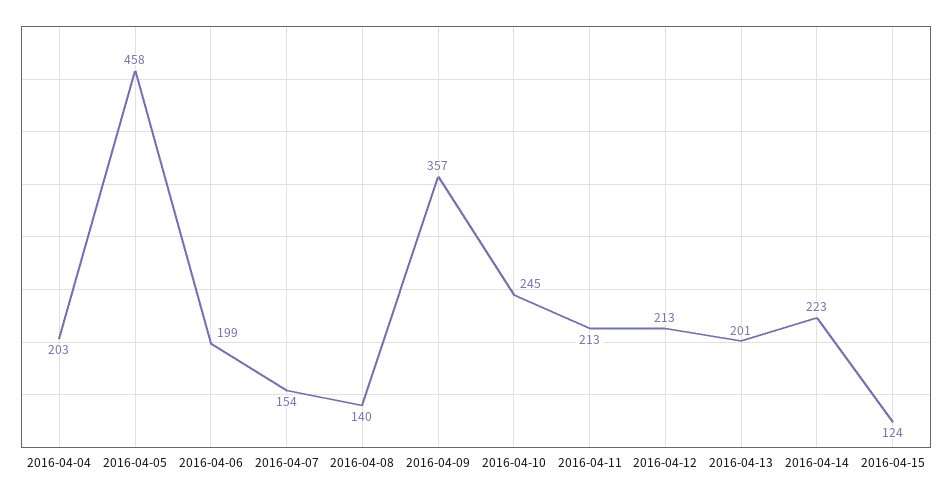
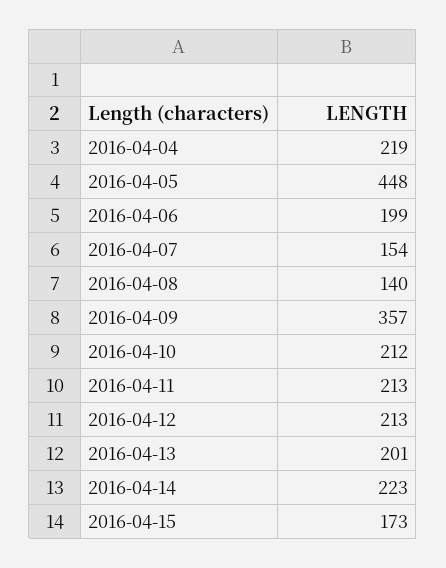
  {
-   "2016-04-04": 203,
+   "2016-04-04": 219,
-   "2016-04-05": 458,
+   "2016-04-05": 448,
    "2016-04-06": 199,
    "2016-04-07": 154,
    "2016-04-08": 140,
    "2016-04-09": 357,
-   "2016-04-10": 245,
+   "2016-04-10": 212,
    "2016-04-11": 213,
    "2016-04-12": 213,
    "2016-04-13": 201,
    "2016-04-14": 223,
-   "2016-04-15": 124
+   "2016-04-15": 173
  }

